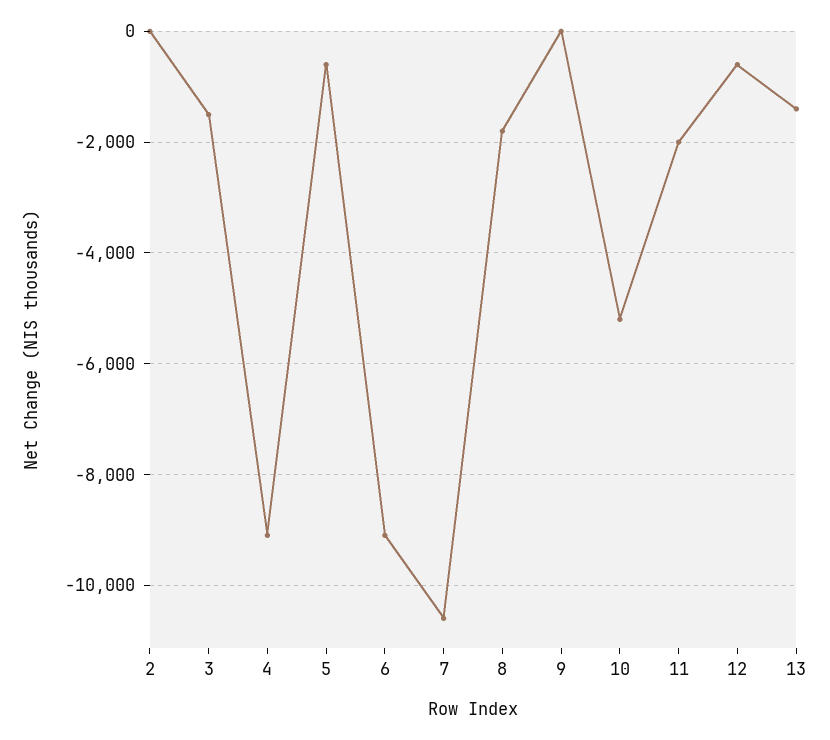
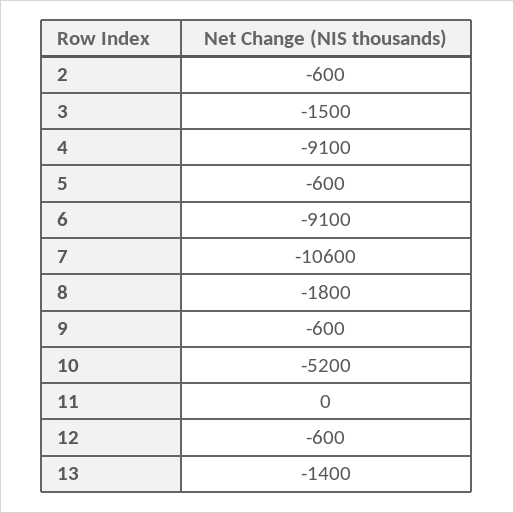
  {
-   "2": 0,
+   "2": -600,
    "3": -1500,
    "4": -9100,
    "5": -600,
    "6": -9100,
    "7": -10600,
    "8": -1800,
-   "9": 0,
+   "9": -600,
    "10": -5200,
-   "11": -2000,
+   "11": 0,
    "12": -600,
    "13": -1400
  }

